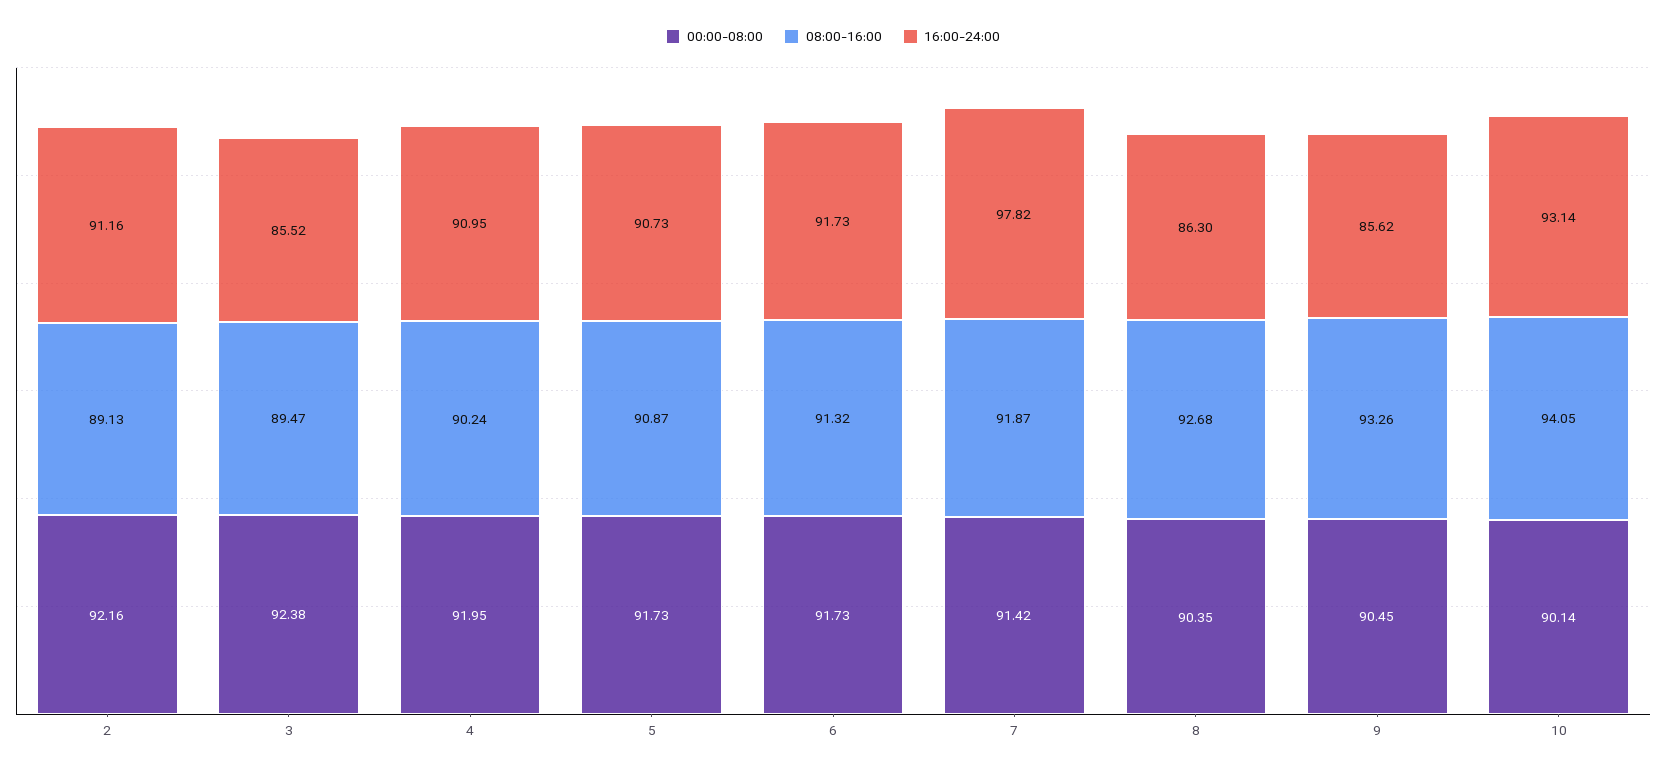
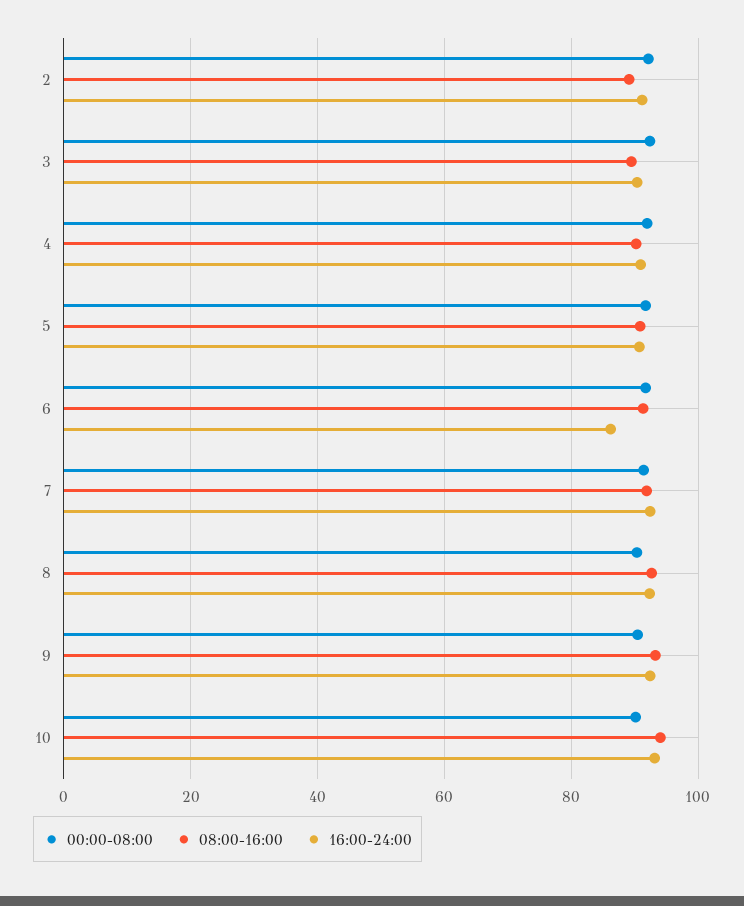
  {
    "00:00-08:00": {
      "2": 92.16,
      "3": 92.38,
      "4": 91.95,
      "5": 91.73,
      "6": 91.73,
      "7": 91.42,
      "8": 90.35,
      "9": 90.45,
      "10": 90.14
    },
    "08:00-16:00": {
      "2": 89.13,
      "3": 89.47,
      "4": 90.24,
      "5": 90.87,
      "6": 91.32,
      "7": 91.87,
      "8": 92.68,
      "9": 93.26,
      "10": 94.05
    },
    "16:00-24:00": {
      "2": 91.16,
-     "3": 85.52,
+     "3": 90,
      "4": 90.95,
      "5": 90.73,
-     "6": 91.73,
+     "6": 86,
-     "7": 97.82,
+     "7": 92,
-     "8": 86.3,
+     "8": 92,
-     "9": 85.62,
+     "9": 92,
      "10": 93.14
    }
  }

